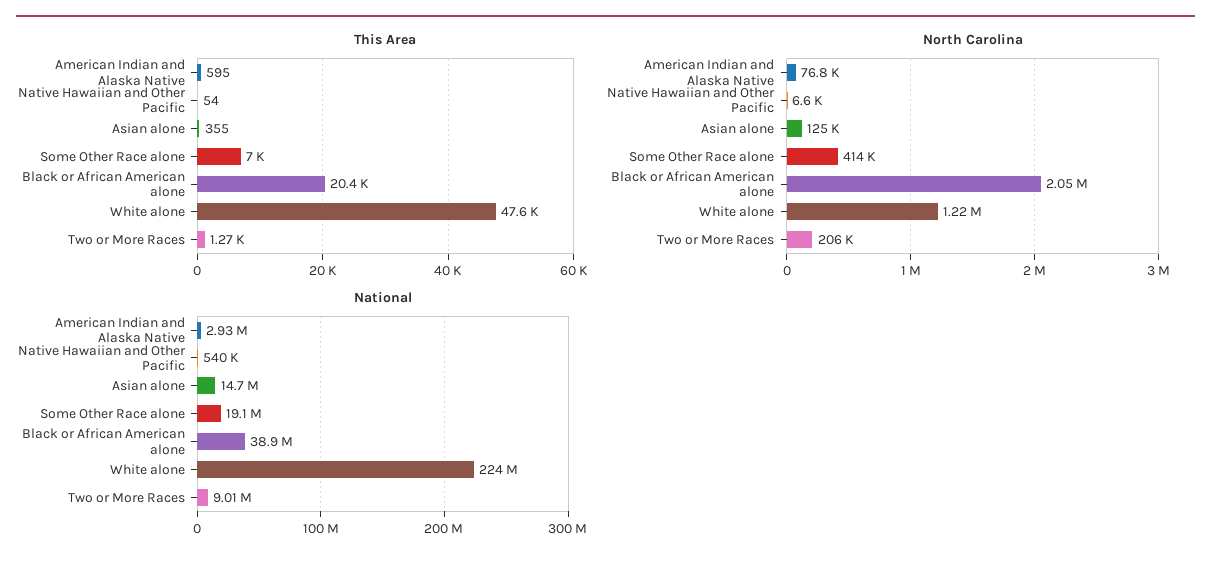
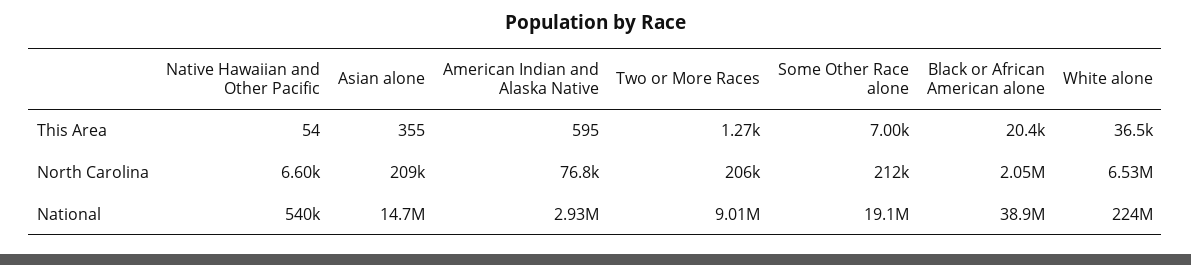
  {
    "This Area": {
      "American Indian and Alaska Native": 595,
      "Native Hawaiian and Other Pacific": 54,
      "Asian alone": 355,
      "Some Other Race alone": 7000,
      "Black or African American alone": 20400,
-     "White alone": 47600,
+     "White alone": 36500,
      "Two or More Races": 1270
    },
    "North Carolina": {
      "American Indian and Alaska Native": 76800,
      "Native Hawaiian and Other Pacific": 6600,
-     "Asian alone": 125000,
+     "Asian alone": 209000,
-     "Some Other Race alone": 414000,
+     "Some Other Race alone": 212000,
      "Black or African American alone": 2050000,
-     "White alone": 1220000,
+     "White alone": 6530000,
      "Two or More Races": 206000
    },
    "National": {
      "American Indian and Alaska Native": 2930000,
      "Native Hawaiian and Other Pacific": 540000,
      "Asian alone": 14700000,
      "Some Other Race alone": 19100000,
      "Black or African American alone": 38900000,
      "White alone": 224000000,
      "Two or More Races": 9010000
    }
  }

